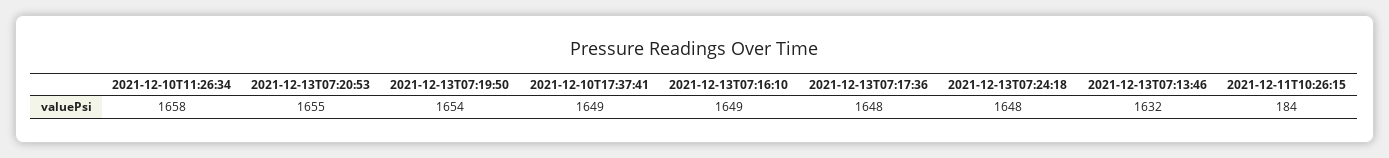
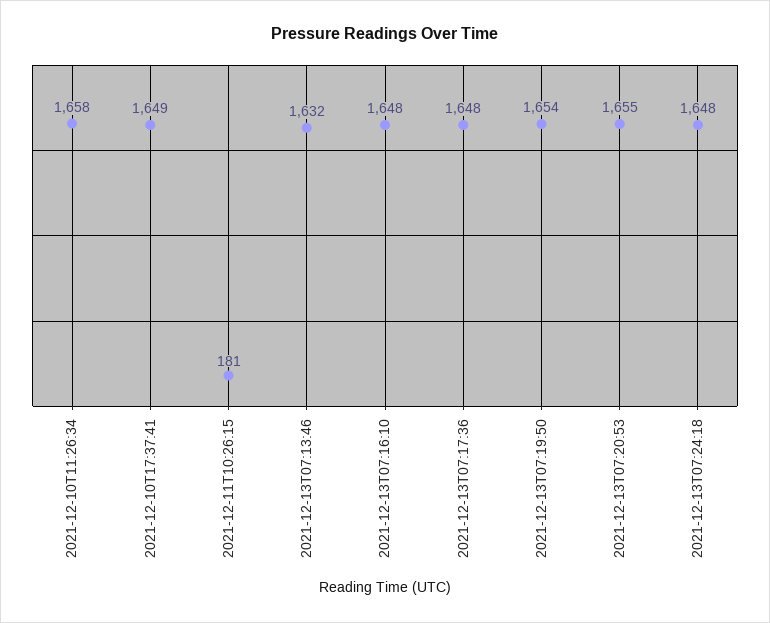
  {
    "2021-12-10T11:26:34": 1658,
    "2021-12-13T07:20:53": 1655,
    "2021-12-13T07:19:50": 1654,
    "2021-12-10T17:37:41": 1649,
-   "2021-12-13T07:16:10": 1649,
+   "2021-12-13T07:16:10": 1648,
    "2021-12-13T07:17:36": 1648,
    "2021-12-13T07:24:18": 1648,
    "2021-12-13T07:13:46": 1632,
-   "2021-12-11T10:26:15": 184
+   "2021-12-11T10:26:15": 181
  }

